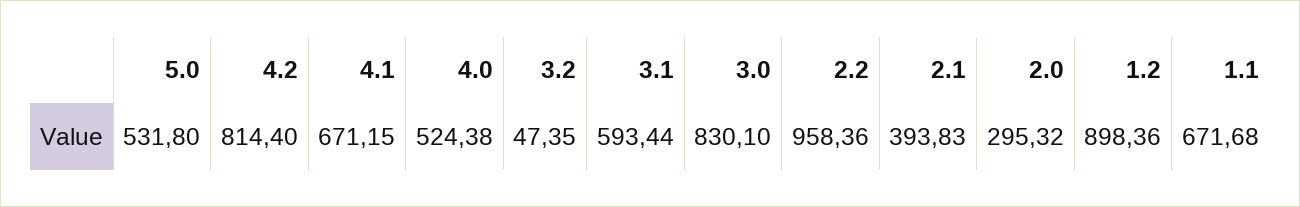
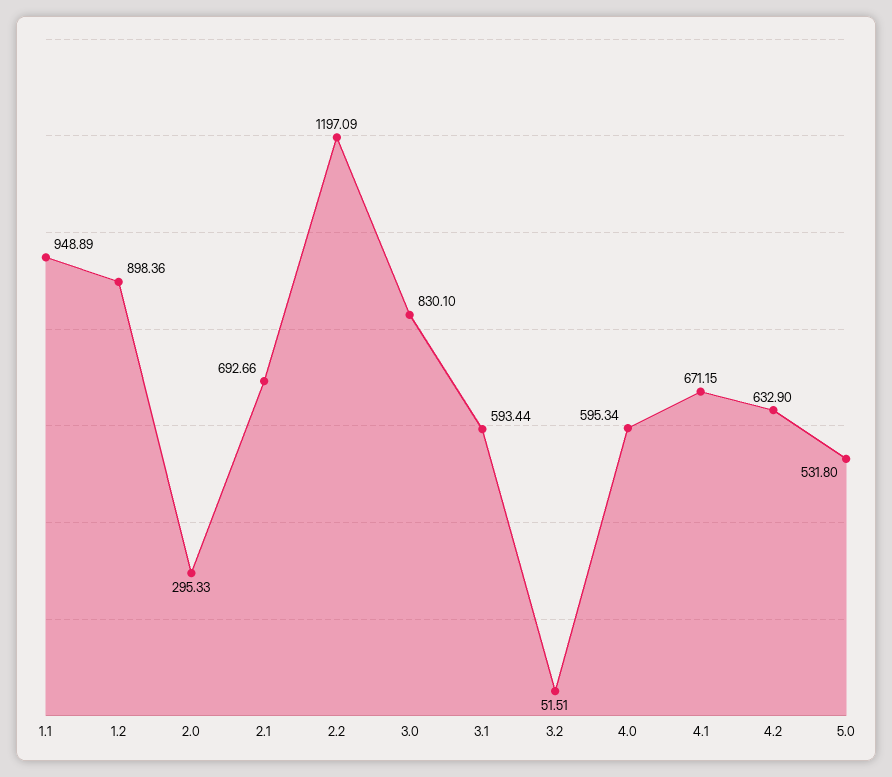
  {
    "5.0": 531.8,
-   "4.2": 814.4,
+   "4.2": 632.9,
    "4.1": 671.15,
-   "4.0": 524.38,
+   "4.0": 595.34,
-   "3.2": 47.35,
+   "3.2": 51.51,
    "3.1": 593.44,
    "3.0": 830.1,
-   "2.2": 958.36,
+   "2.2": 1197.09,
-   "2.1": 393.83,
+   "2.1": 692.66,
-   "2.0": 295.32,
+   "2.0": 295.33,
    "1.2": 898.36,
-   "1.1": 671.68
+   "1.1": 948.89
  }

